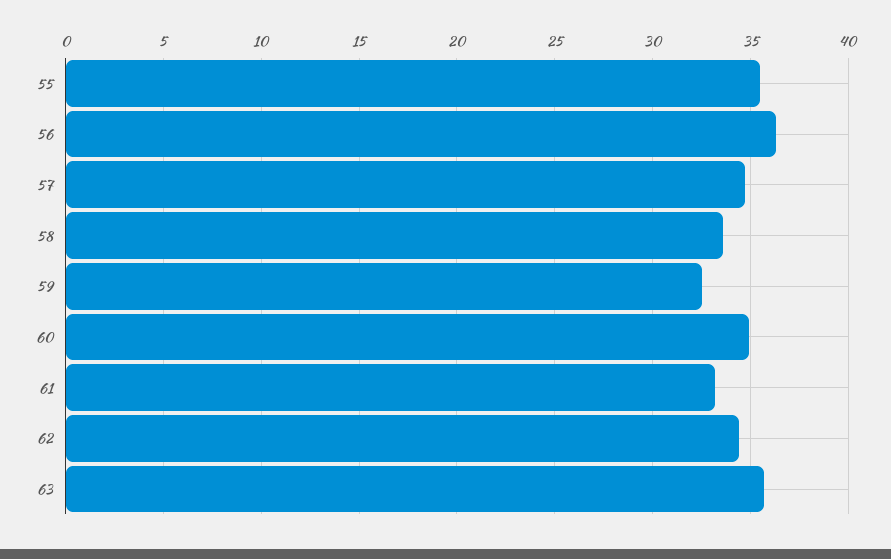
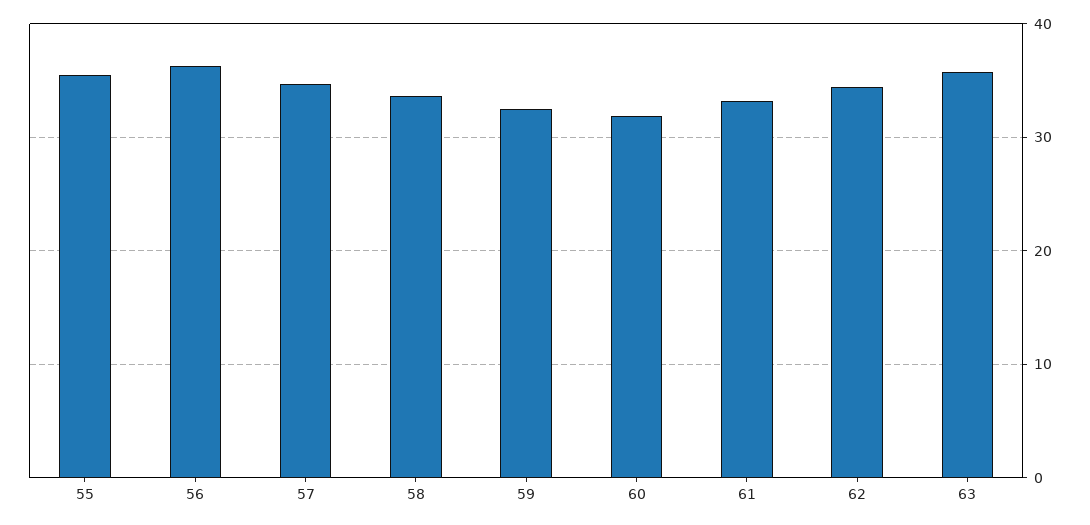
  {
    "55": 35.5,
    "56": 36.5,
    "57": 34.5,
    "58": 33.5,
    "59": 32.5,
-   "60": 35,
+   "60": 32,
    "61": 33,
    "62": 34.5,
    "63": 35.5
  }

